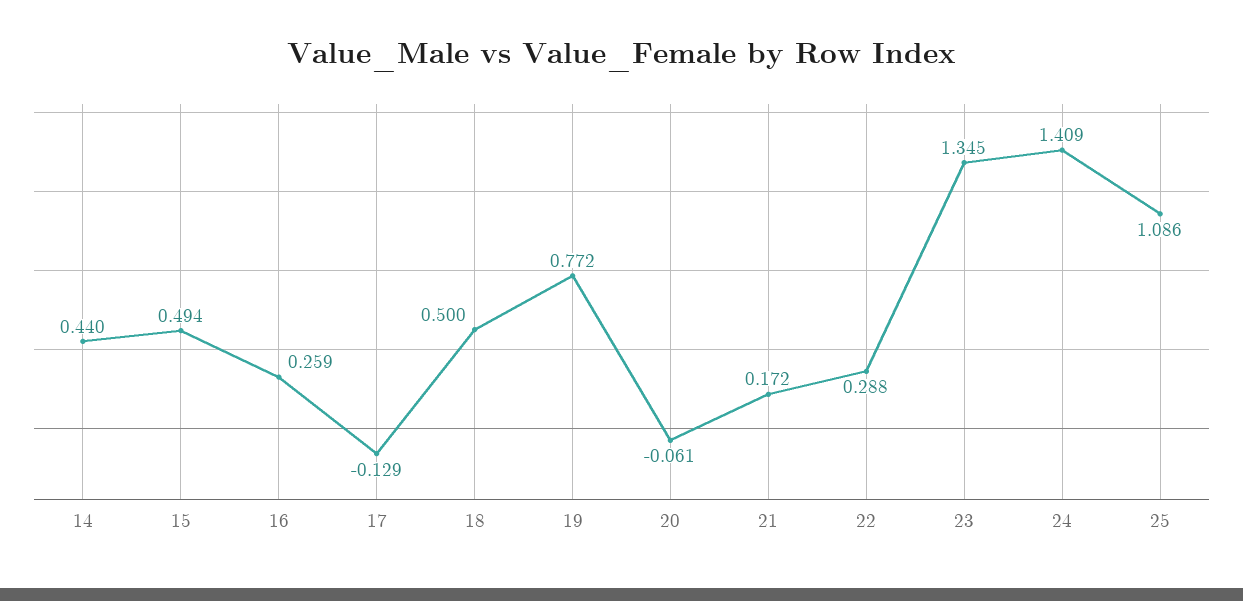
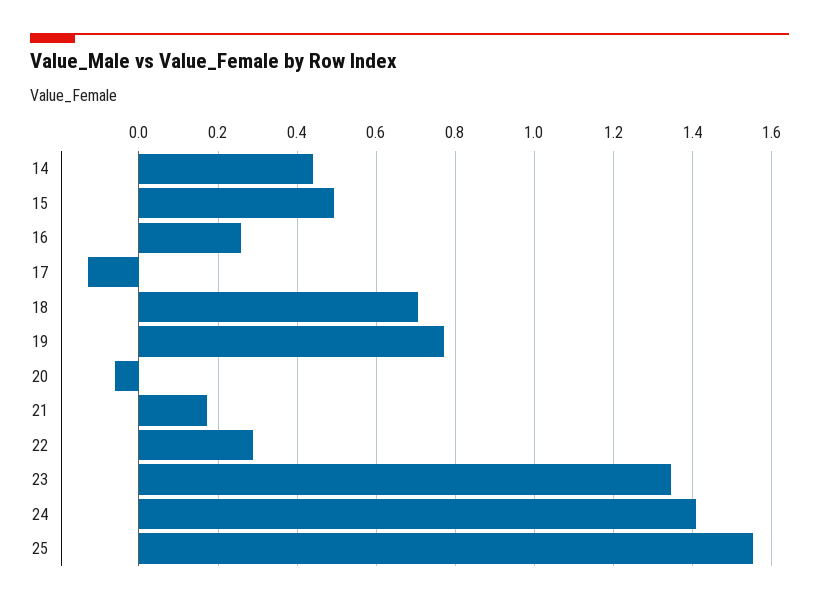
  {
    "14": 0.44,
    "15": 0.494,
    "16": 0.259,
    "17": -0.129,
-   "18": 0.5,
+   "18": 0.7,
    "19": 0.772,
    "20": -0.061,
    "21": 0.172,
    "22": 0.288,
    "23": 1.345,
    "24": 1.409,
-   "25": 1.086
+   "25": 1.56
  }

